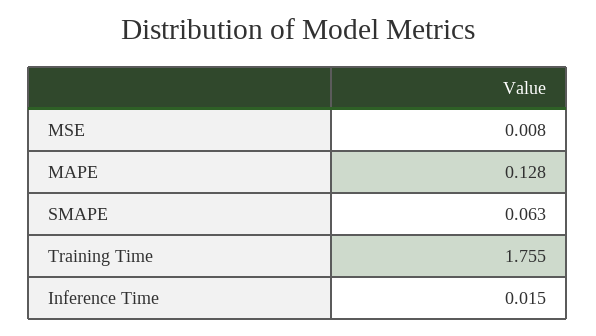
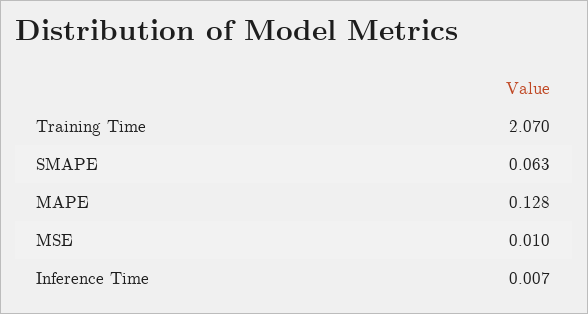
  {
-   "MSE": 0.008,
+   "MSE": 0.01,
    "MAPE": 0.128,
    "SMAPE": 0.063,
-   "Training Time": 1.755,
+   "Training Time": 2.07,
-   "Inference Time": 0.015
+   "Inference Time": 0.007
  }

